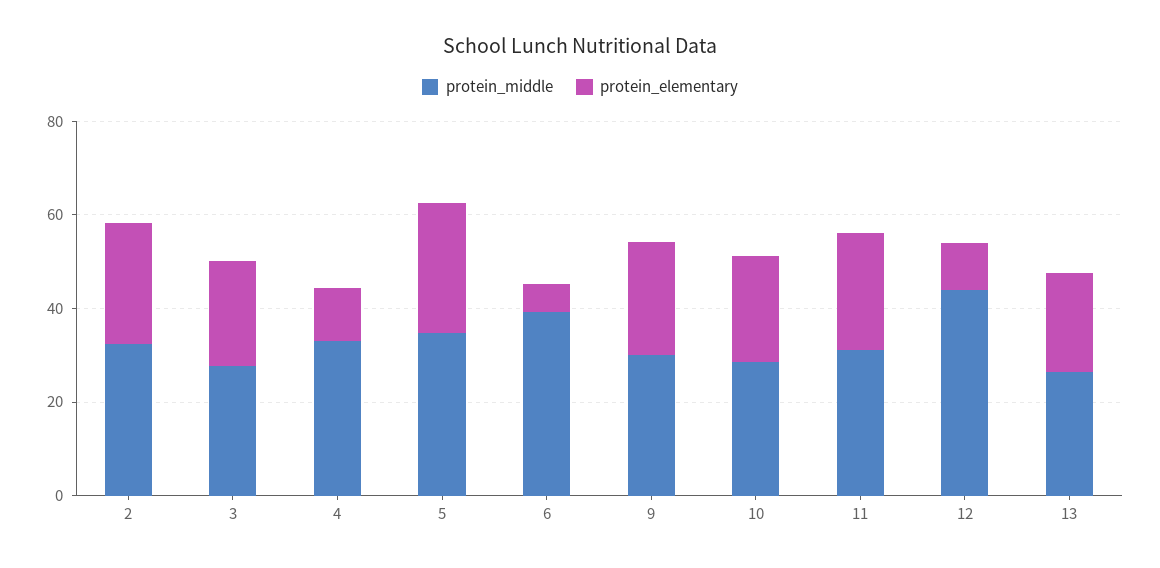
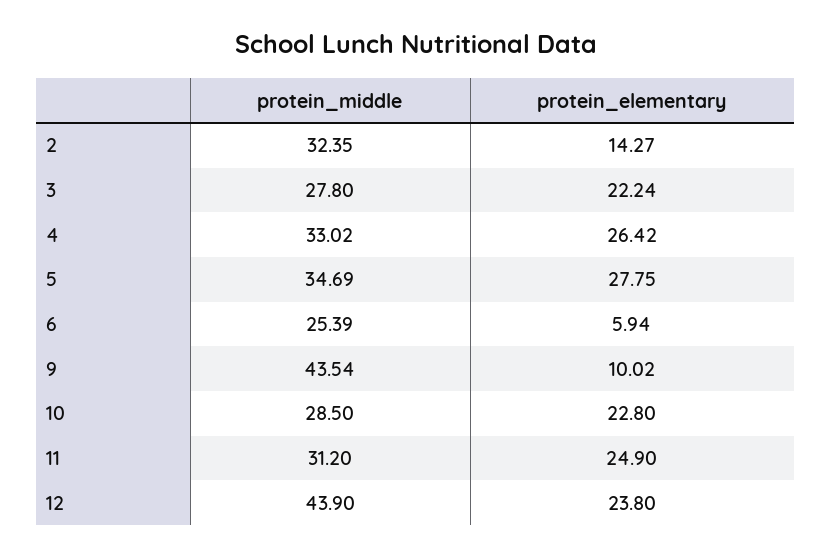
  {
    "protein_middle": {
      "2": 32.35,
      "3": 27.8,
      "4": 33.02,
      "5": 34.69,
-     "6": 40,
+     "6": 25.39,
-     "9": 30,
+     "9": 43.54,
      "10": 28.5,
      "11": 31.2,
-     "12": 43.9,
+     "12": 43.9
-     "13": 25
    },
    "protein_elementary": {
-     "2": 25,
+     "2": 14.27,
      "3": 22.24,
-     "4": 10,
+     "4": 26.42,
      "5": 27.75,
      "6": 5.94,
-     "9": 25,
+     "9": 10.02,
      "10": 22.8,
      "11": 24.9,
-     "12": 10,
+     "12": 23.8
-     "13": 20
    }
  }

